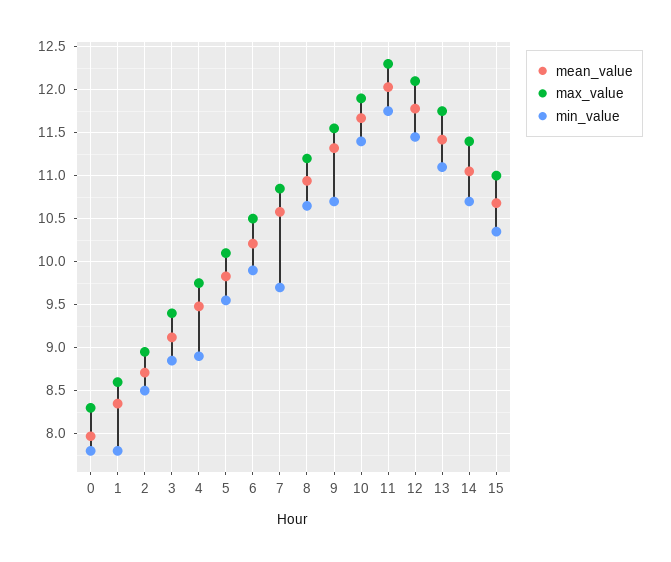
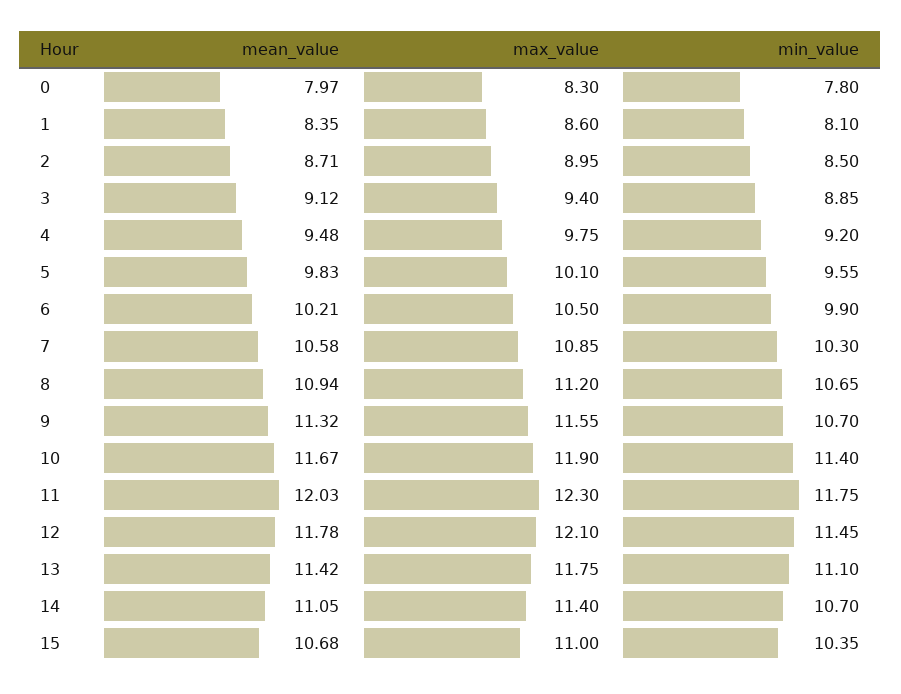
  {
    "mean_value": {
      "0": 7.97,
      "1": 8.35,
      "2": 8.71,
      "3": 9.12,
      "4": 9.48,
      "5": 9.83,
      "6": 10.21,
      "7": 10.58,
      "8": 10.94,
      "9": 11.32,
      "10": 11.67,
      "11": 12.03,
      "12": 11.78,
      "13": 11.42,
      "14": 11.05,
      "15": 10.68
    },
    "max_value": {
      "0": 8.3,
      "1": 8.6,
      "2": 8.95,
      "3": 9.4,
      "4": 9.75,
      "5": 10.1,
      "6": 10.5,
      "7": 10.85,
      "8": 11.2,
      "9": 11.55,
      "10": 11.9,
      "11": 12.3,
      "12": 12.1,
      "13": 11.75,
      "14": 11.4,
      "15": 11
    },
    "min_value": {
      "0": 7.8,
-     "1": 7.8,
+     "1": 8.1,
      "2": 8.5,
      "3": 8.85,
-     "4": 8.9,
+     "4": 9.2,
      "5": 9.55,
      "6": 9.9,
-     "7": 9.7,
+     "7": 10.3,
      "8": 10.65,
      "9": 10.7,
      "10": 11.4,
      "11": 11.75,
      "12": 11.45,
      "13": 11.1,
      "14": 10.7,
      "15": 10.35
    }
  }

